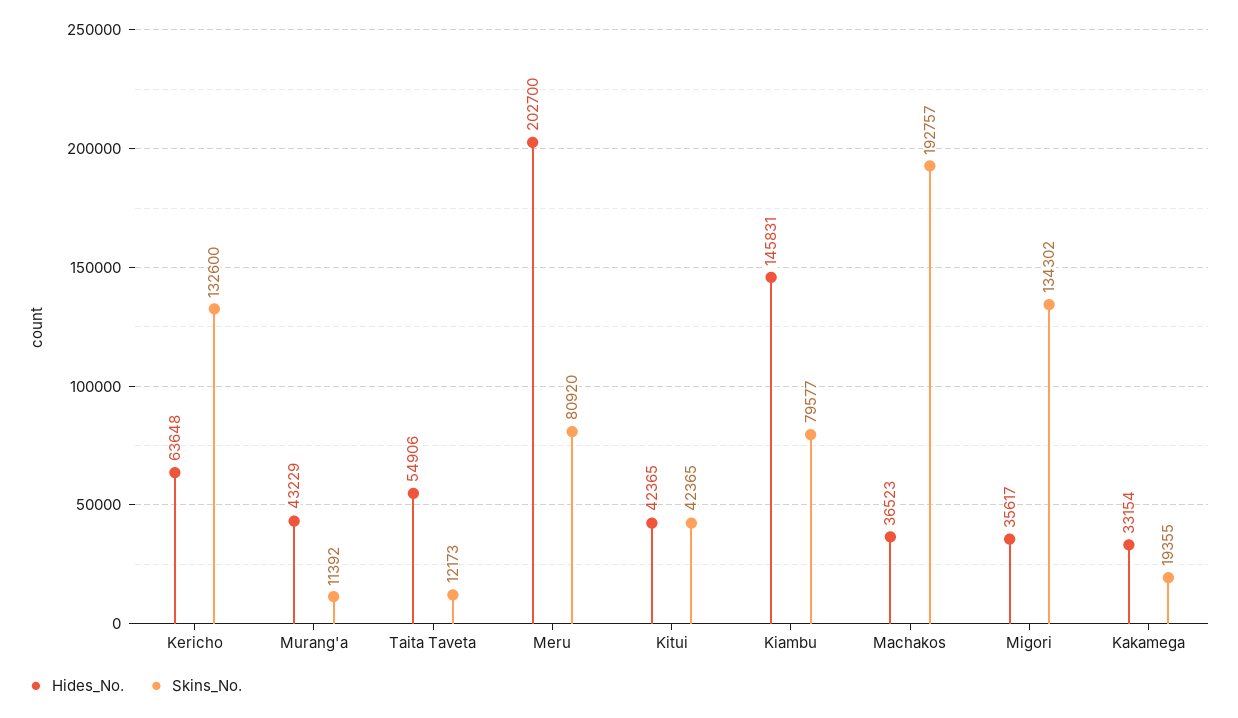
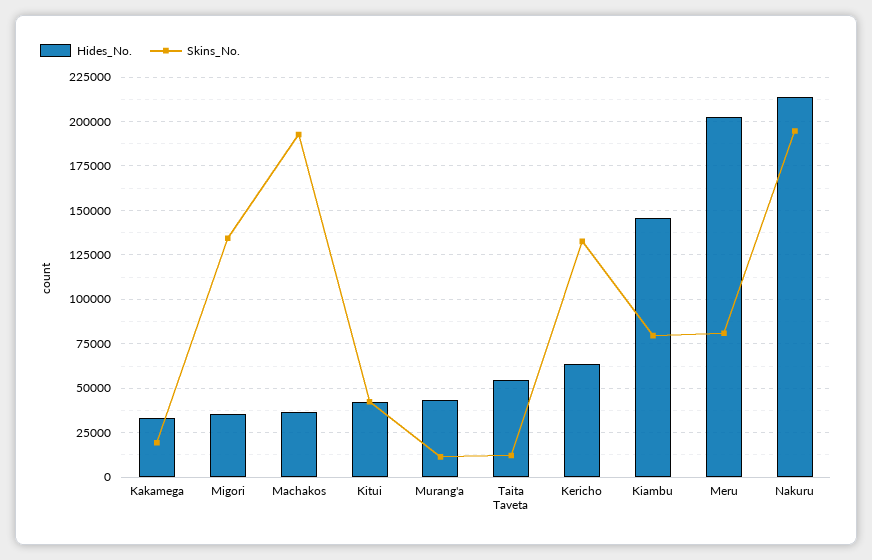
  {
    "Hides_No.": {
      "Kericho": 63648,
      "Murang'a": 43229,
      "Taita Taveta": 54906,
      "Meru": 202700,
      "Kitui": 42365,
      "Kiambu": 145831,
      "Machakos": 36523,
      "Migori": 35617,
-     "Kakamega": 33154
+     "Kakamega": 33154,
+     "Nakuru": 215000
    },
    "Skins_No.": {
      "Kericho": 132600,
      "Murang'a": 11392,
      "Taita Taveta": 12173,
      "Meru": 80920,
      "Kitui": 42365,
      "Kiambu": 79577,
      "Machakos": 192757,
      "Migori": 134302,
-     "Kakamega": 19355
+     "Kakamega": 19355,
+     "Nakuru": 195000
    }
  }

